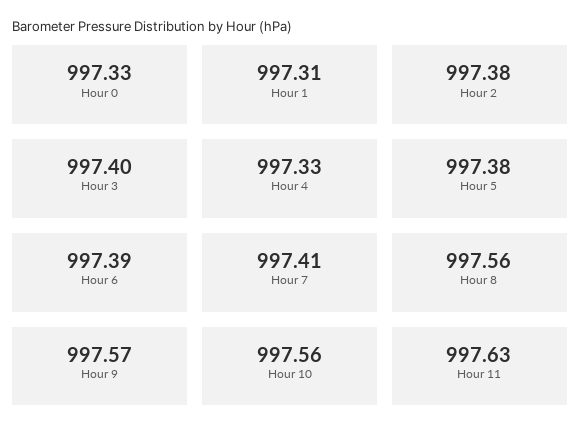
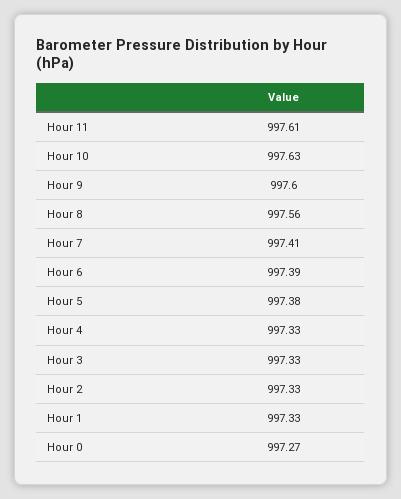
  {
-   "Hour 0": 997.33,
+   "Hour 0": 997.27,
-   "Hour 1": 997.31,
+   "Hour 1": 997.33,
-   "Hour 2": 997.38,
+   "Hour 2": 997.33,
-   "Hour 3": 997.4,
+   "Hour 3": 997.33,
    "Hour 4": 997.33,
    "Hour 5": 997.38,
    "Hour 6": 997.39,
    "Hour 7": 997.41,
    "Hour 8": 997.56,
-   "Hour 9": 997.57,
+   "Hour 9": 997.6,
-   "Hour 10": 997.56,
+   "Hour 10": 997.63,
-   "Hour 11": 997.63
+   "Hour 11": 997.61
  }

